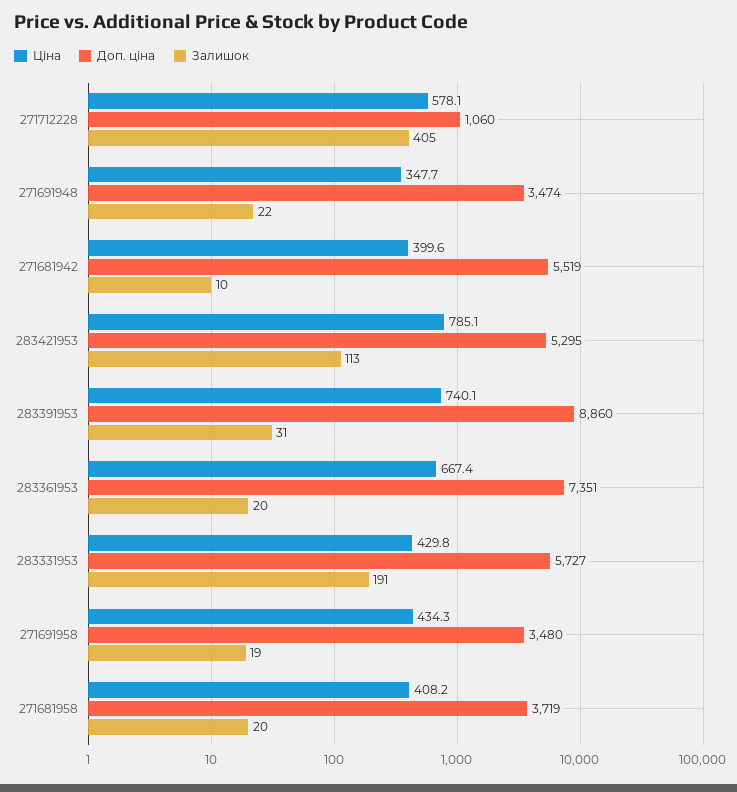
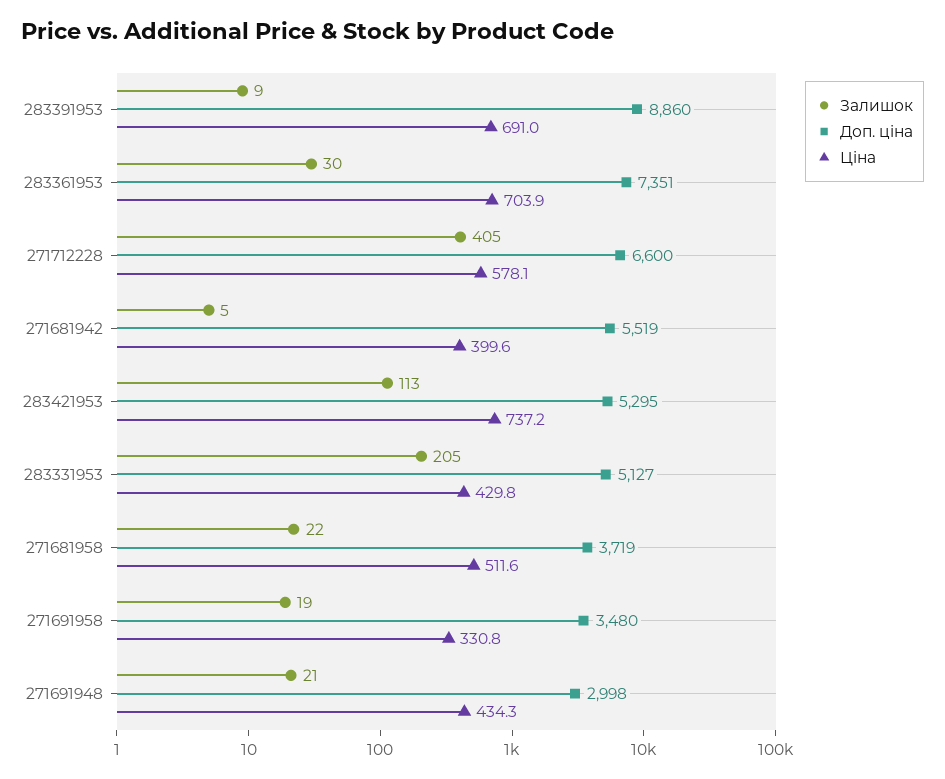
  {
    "Ціна": {
      "271712228": 578.1,
-     "271691948": 347.7,
+     "271691948": 434.3,
      "271681942": 399.6,
-     "283421953": 785.1,
+     "283421953": 737.2,
-     "283391953": 740.1,
+     "283391953": 691,
-     "283361953": 667.4,
+     "283361953": 703.9,
      "283331953": 429.8,
-     "271691958": 434.3,
+     "271691958": 330.8,
-     "271681958": 408.2
+     "271681958": 511.6
    },
    "Доп. ціна": {
-     "271712228": 1060,
+     "271712228": 6600,
-     "271691948": 3474,
+     "271691948": 2998,
      "271681942": 5519,
      "283421953": 5295,
      "283391953": 8860,
      "283361953": 7351,
-     "283331953": 5727,
+     "283331953": 5127,
      "271691958": 3480,
      "271681958": 3719
    },
    "Залишок": {
      "271712228": 405,
-     "271691948": 22,
+     "271691948": 21,
-     "271681942": 10,
+     "271681942": 5,
      "283421953": 113,
-     "283391953": 31,
+     "283391953": 9,
-     "283361953": 20,
+     "283361953": 30,
-     "283331953": 191,
+     "283331953": 205,
      "271691958": 19,
-     "271681958": 20
+     "271681958": 22
    }
  }

